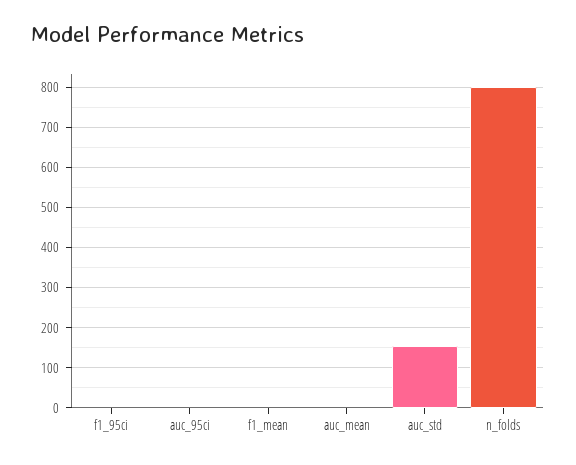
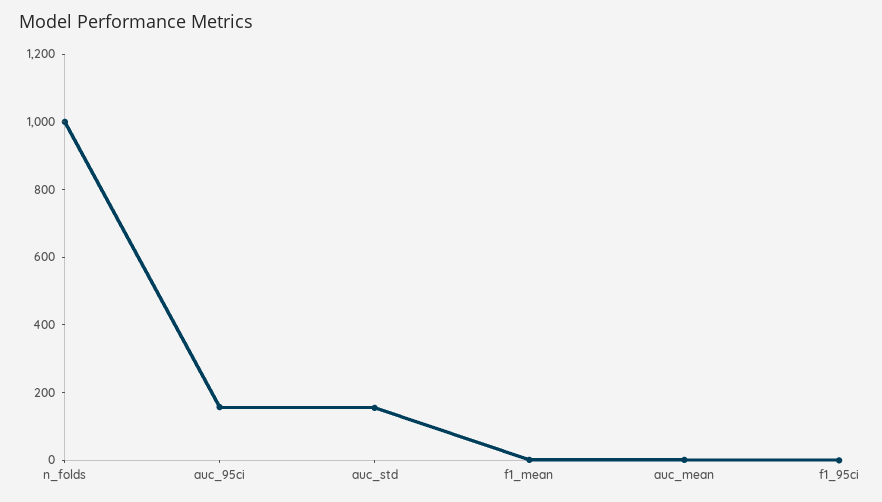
  {
    "f1_95ci": 0,
-   "auc_95ci": 0,
+   "auc_95ci": 150,
    "f1_mean": 0,
    "auc_mean": 0,
    "auc_std": 160,
-   "n_folds": 800
+   "n_folds": 1000
  }

